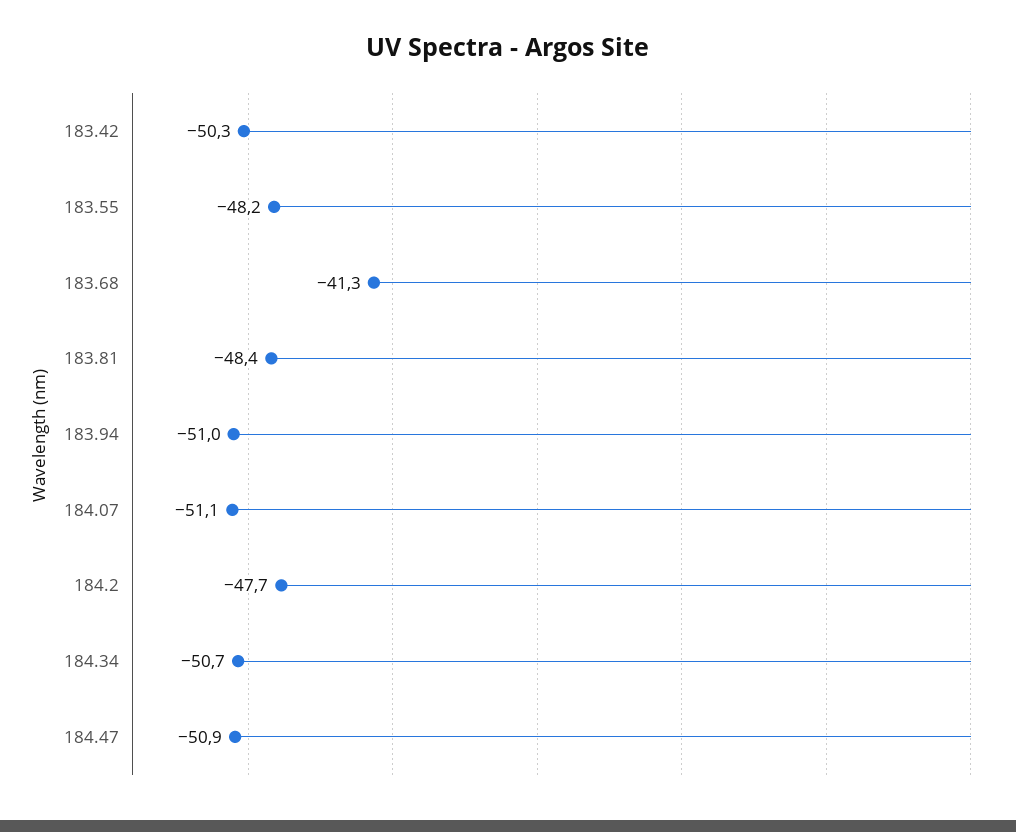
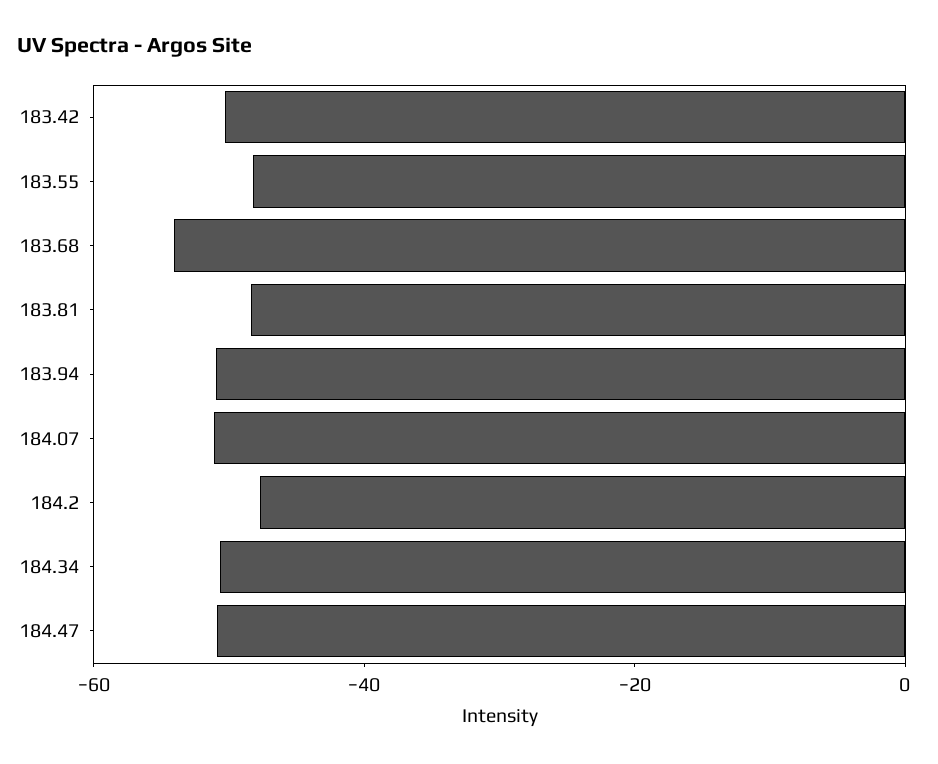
  {
    "183.42": -50.3,
    "183.55": -48.2,
-   "183.68": -41.3,
+   "183.68": -55,
    "183.81": -48.4,
    "183.94": -51,
    "184.07": -51.1,
    "184.2": -47.7,
    "184.34": -50.7,
    "184.47": -50.9
  }

